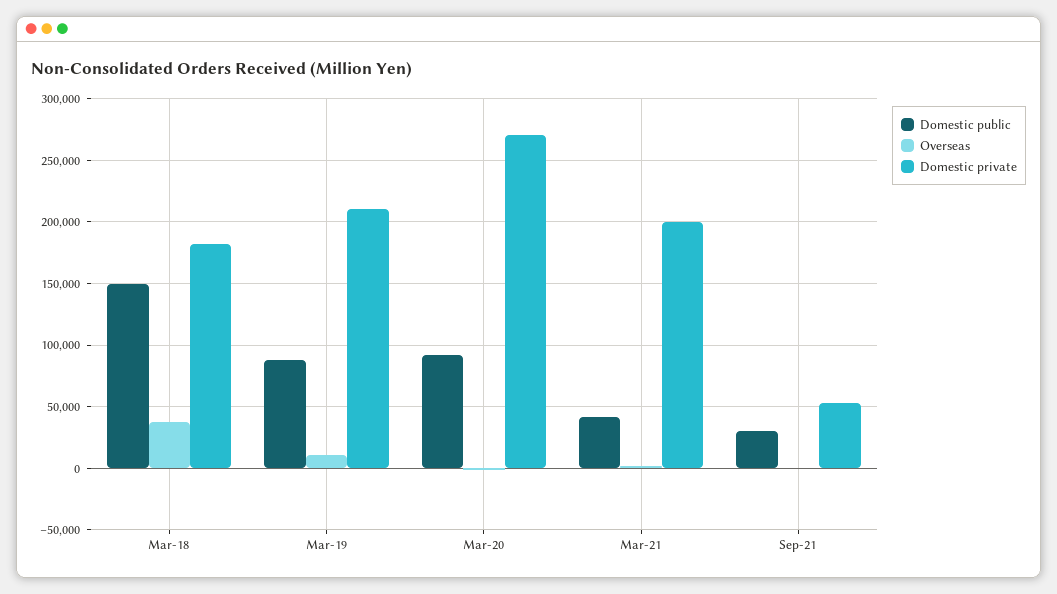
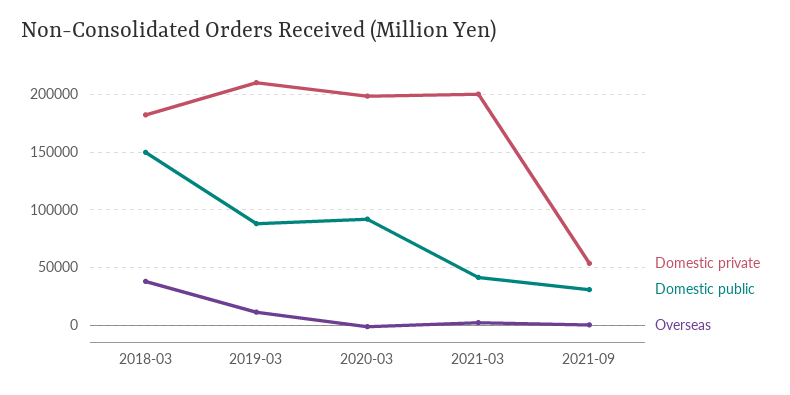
  {
    "Domestic public": {
      "Mar-18": 150000,
      "Mar-19": 90000,
      "Mar-20": 90000,
      "Mar-21": 40000,
      "Sep-21": 30000
    },
    "Overseas": {
      "Mar-18": 40000,
      "Mar-19": 10000,
      "Mar-20": 0,
      "Mar-21": 0,
      "Sep-21": 0
    },
    "Domestic private": {
      "Mar-18": 180000,
      "Mar-19": 210000,
-     "Mar-20": 270000,
+     "Mar-20": 200000,
      "Mar-21": 200000,
      "Sep-21": 55000
    }
  }

